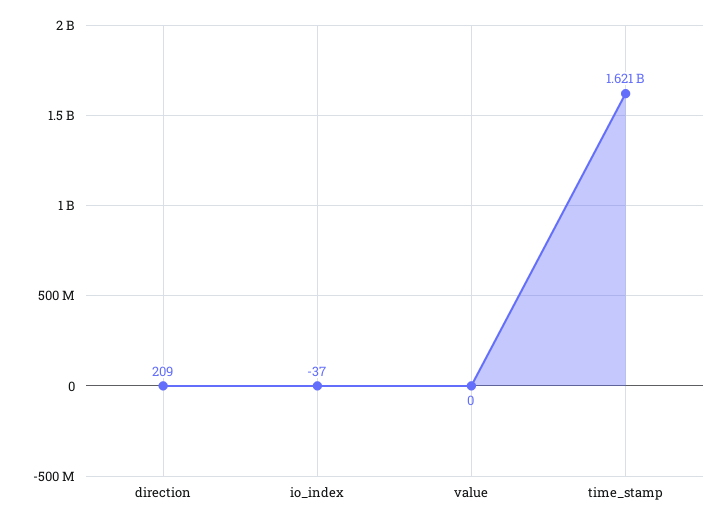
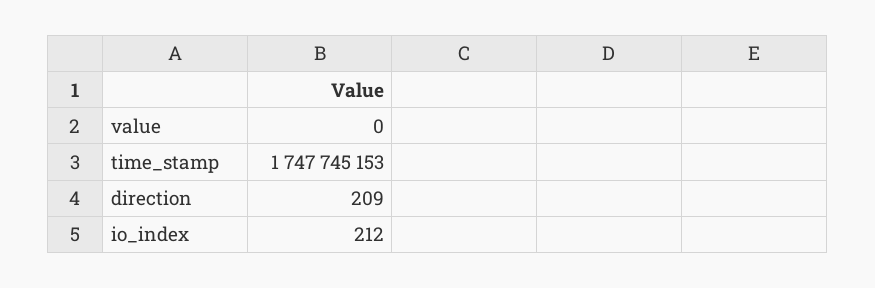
  {
    "direction": 209,
-   "io_index": -37,
+   "io_index": 212,
    "value": 0,
-   "time_stamp": 1621000000
+   "time_stamp": 1747745153
  }

